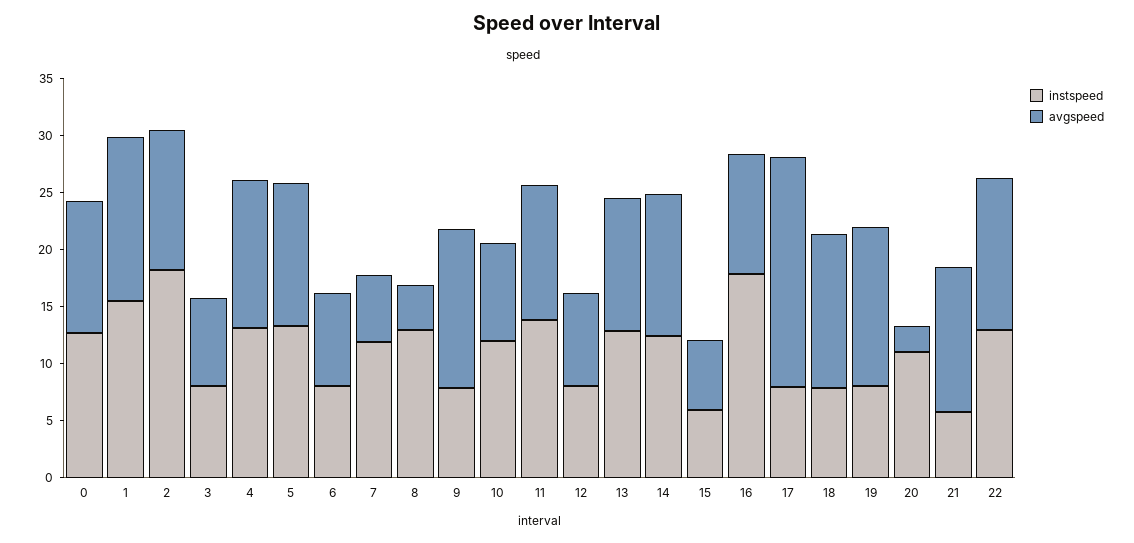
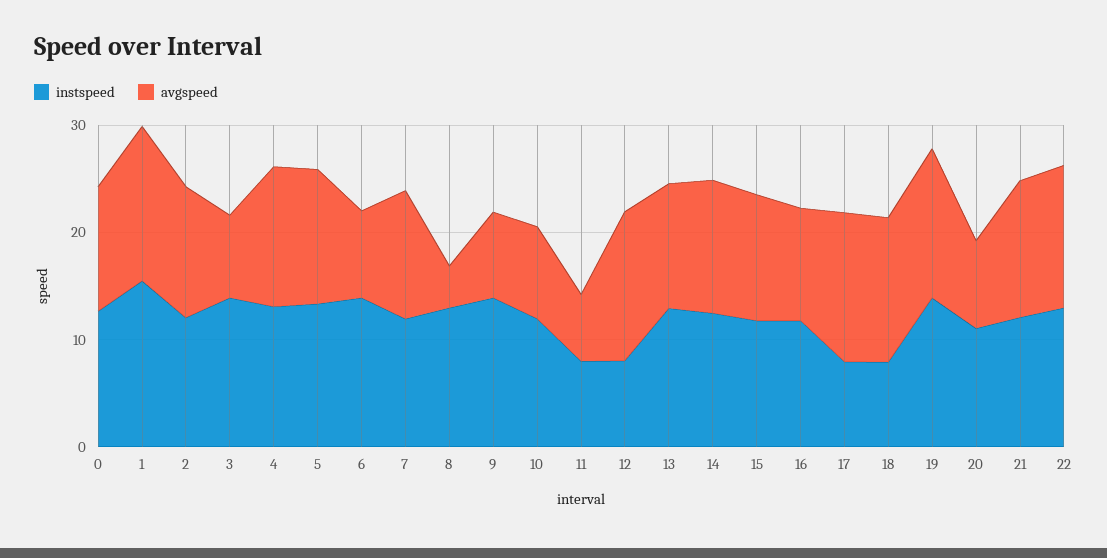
  {
    "instspeed": {
      "0": 13,
      "1": 15,
-     "2": 18,
+     "2": 12,
-     "3": 8,
+     "3": 14,
      "4": 13,
      "5": 13,
-     "6": 8,
+     "6": 14,
      "7": 12,
      "8": 13,
-     "9": 8,
+     "9": 14,
      "10": 12,
-     "11": 14,
+     "11": 8,
      "12": 8,
      "13": 13,
      "14": 12,
-     "15": 6,
+     "15": 12,
-     "16": 18,
+     "16": 12,
      "17": 8,
      "18": 8,
-     "19": 8,
+     "19": 14,
      "20": 11,
-     "21": 6,
+     "21": 12,
      "22": 13
    },
    "avgspeed": {
      "0": 12,
      "1": 14,
      "2": 12,
      "3": 8,
      "4": 13,
      "5": 13,
      "6": 8,
-     "7": 6,
+     "7": 12,
      "8": 4,
-     "9": 14,
+     "9": 8,
      "10": 9,
-     "11": 12,
+     "11": 6,
-     "12": 8,
+     "12": 14,
      "13": 12,
      "14": 12,
-     "15": 6,
+     "15": 12,
      "16": 10,
-     "17": 20,
+     "17": 14,
      "18": 13,
      "19": 14,
-     "20": 2,
+     "20": 8,
      "21": 13,
      "22": 13
    }
  }

